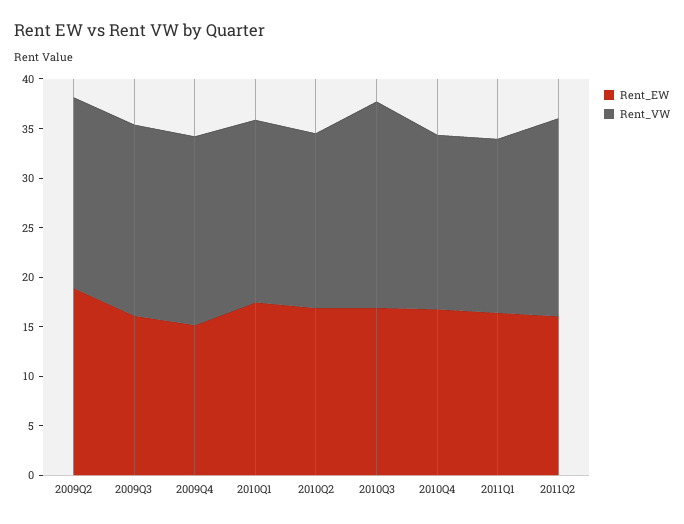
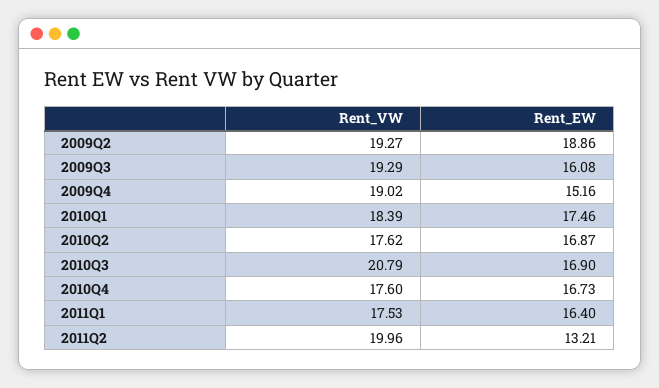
  {
    "Rent_EW": {
      "2009Q2": 18.86,
      "2009Q3": 16.08,
      "2009Q4": 15.16,
      "2010Q1": 17.46,
      "2010Q2": 16.87,
      "2010Q3": 16.9,
      "2010Q4": 16.73,
      "2011Q1": 16.4,
-     "2011Q2": 16
+     "2011Q2": 13.21
    },
    "Rent_VW": {
      "2009Q2": 19.27,
      "2009Q3": 19.29,
      "2009Q4": 19.02,
      "2010Q1": 18.39,
      "2010Q2": 17.62,
      "2010Q3": 20.79,
      "2010Q4": 17.6,
      "2011Q1": 17.53,
      "2011Q2": 19.96
    }
  }

